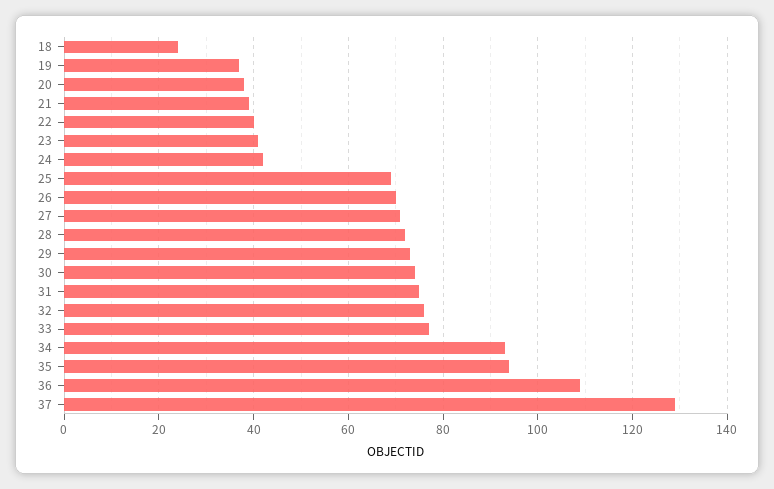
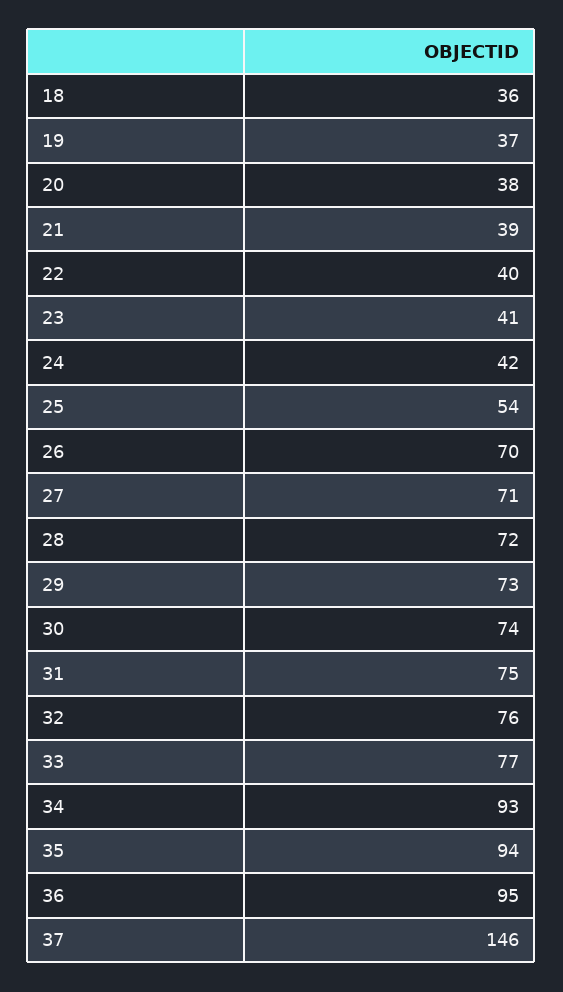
  {
-   "18": 25,
+   "18": 36,
    "19": 37,
    "20": 38,
    "21": 39,
    "22": 40,
    "23": 41,
    "24": 42,
-   "25": 70,
+   "25": 54,
    "26": 70,
    "27": 71,
    "28": 72,
    "29": 73,
    "30": 74,
    "31": 75,
    "32": 76,
    "33": 77,
    "34": 93,
    "35": 94,
-   "36": 110,
+   "36": 95,
-   "37": 130
+   "37": 146
  }

